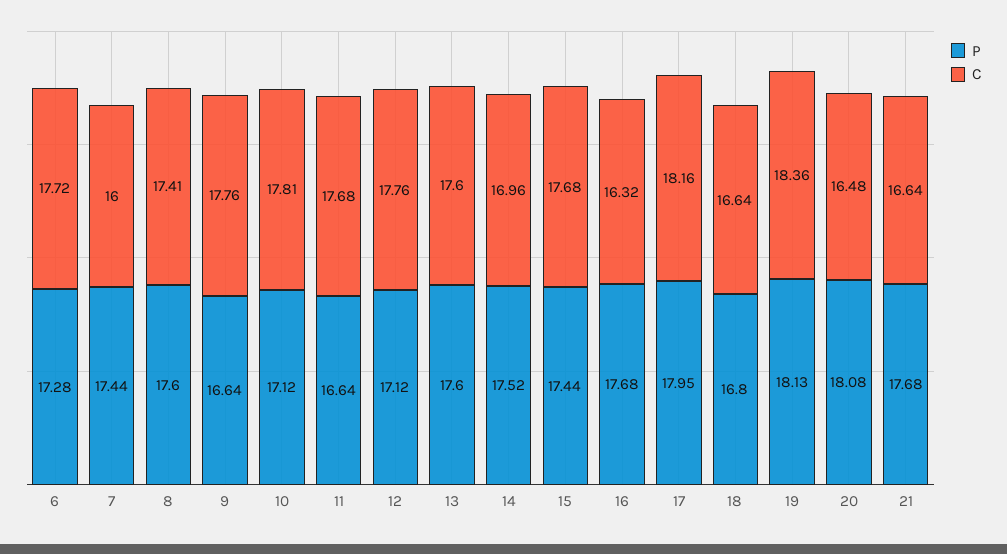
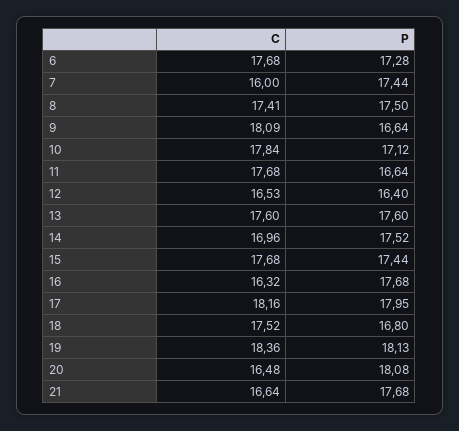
  {
    "P": {
      "6": 17.28,
      "7": 17.44,
-     "8": 17.6,
+     "8": 17.5,
      "9": 16.64,
      "10": 17.12,
      "11": 16.64,
-     "12": 17.12,
+     "12": 16.4,
      "13": 17.6,
      "14": 17.52,
      "15": 17.44,
      "16": 17.68,
      "17": 17.95,
      "18": 16.8,
      "19": 18.13,
      "20": 18.08,
      "21": 17.68
    },
    "C": {
-     "6": 17.72,
+     "6": 17.68,
      "7": 16,
      "8": 17.41,
-     "9": 17.76,
+     "9": 18.09,
-     "10": 17.81,
+     "10": 17.84,
      "11": 17.68,
-     "12": 17.76,
+     "12": 16.53,
      "13": 17.6,
      "14": 16.96,
      "15": 17.68,
      "16": 16.32,
      "17": 18.16,
-     "18": 16.64,
+     "18": 17.52,
      "19": 18.36,
      "20": 16.48,
      "21": 16.64
    }
  }

